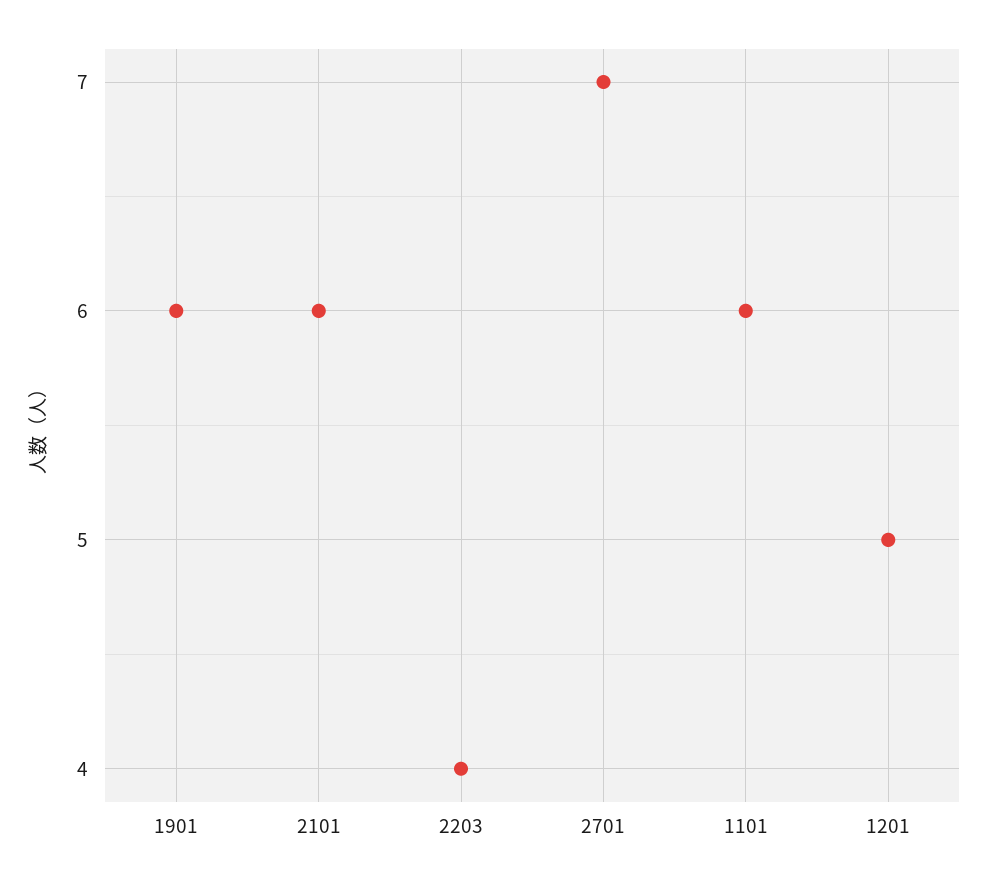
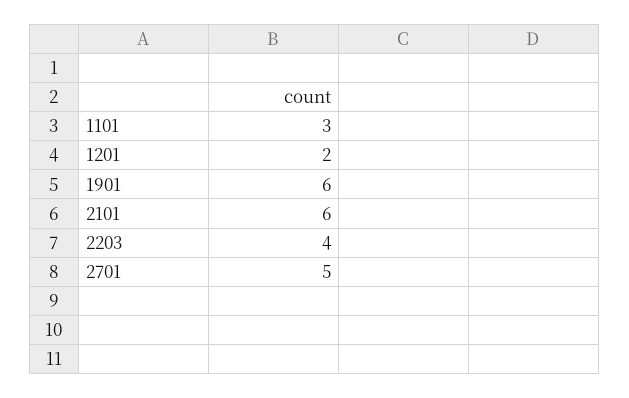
  {
    "1901": 6,
    "2101": 6,
    "2203": 4,
-   "2701": 7,
+   "2701": 5,
-   "1101": 6,
+   "1101": 3,
-   "1201": 5
+   "1201": 2
  }

